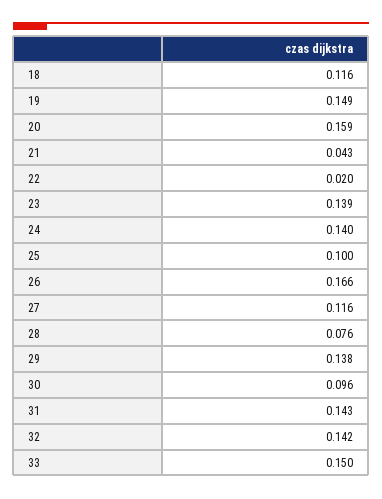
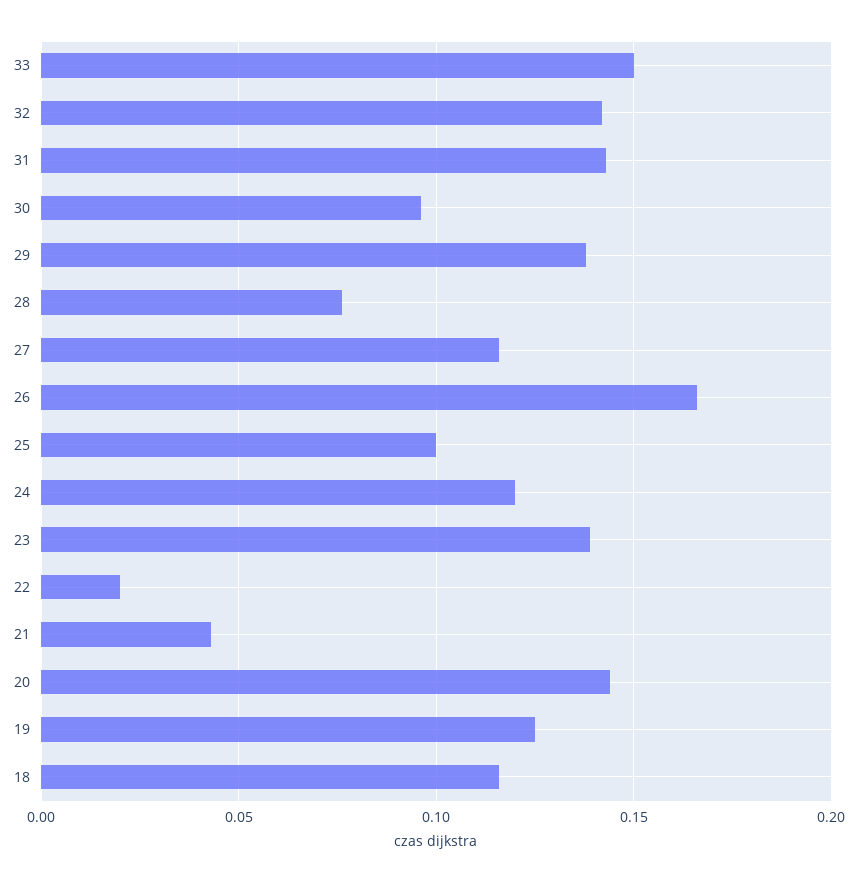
  {
    "18": 0.116,
-   "19": 0.149,
+   "19": 0.125,
-   "20": 0.159,
+   "20": 0.145,
    "21": 0.043,
    "22": 0.02,
    "23": 0.139,
-   "24": 0.14,
+   "24": 0.12,
    "25": 0.1,
    "26": 0.166,
    "27": 0.116,
    "28": 0.076,
    "29": 0.138,
    "30": 0.096,
    "31": 0.143,
    "32": 0.142,
    "33": 0.15
  }

